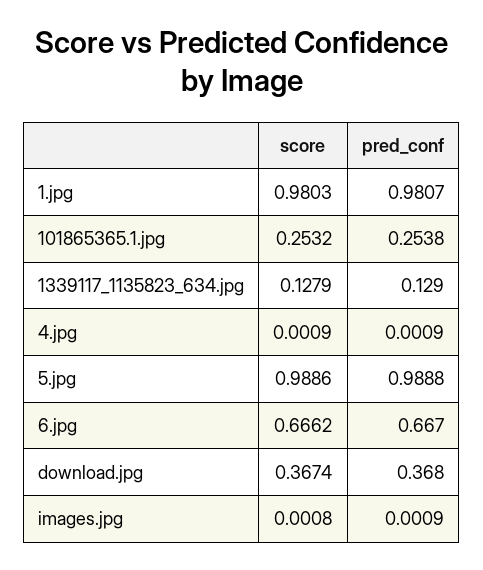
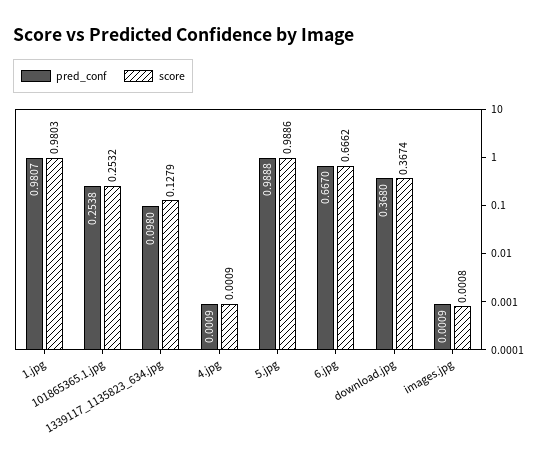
  {
    "score": {
      "1.jpg": 0.9803,
      "101865365.1.jpg": 0.2532,
      "1339117_1135823_634.jpg": 0.1279,
      "4.jpg": 0.0009,
      "5.jpg": 0.9886,
      "6.jpg": 0.6662,
      "download.jpg": 0.3674,
      "images.jpg": 0.0008
    },
    "pred_conf": {
      "1.jpg": 0.9807,
      "101865365.1.jpg": 0.2538,
-     "1339117_1135823_634.jpg": 0.129,
+     "1339117_1135823_634.jpg": 0.098,
      "4.jpg": 0.0009,
      "5.jpg": 0.9888,
      "6.jpg": 0.667,
      "download.jpg": 0.368,
      "images.jpg": 0.0009
    }
  }

